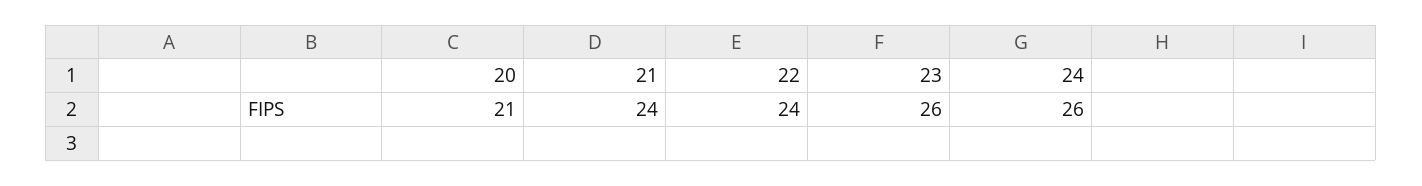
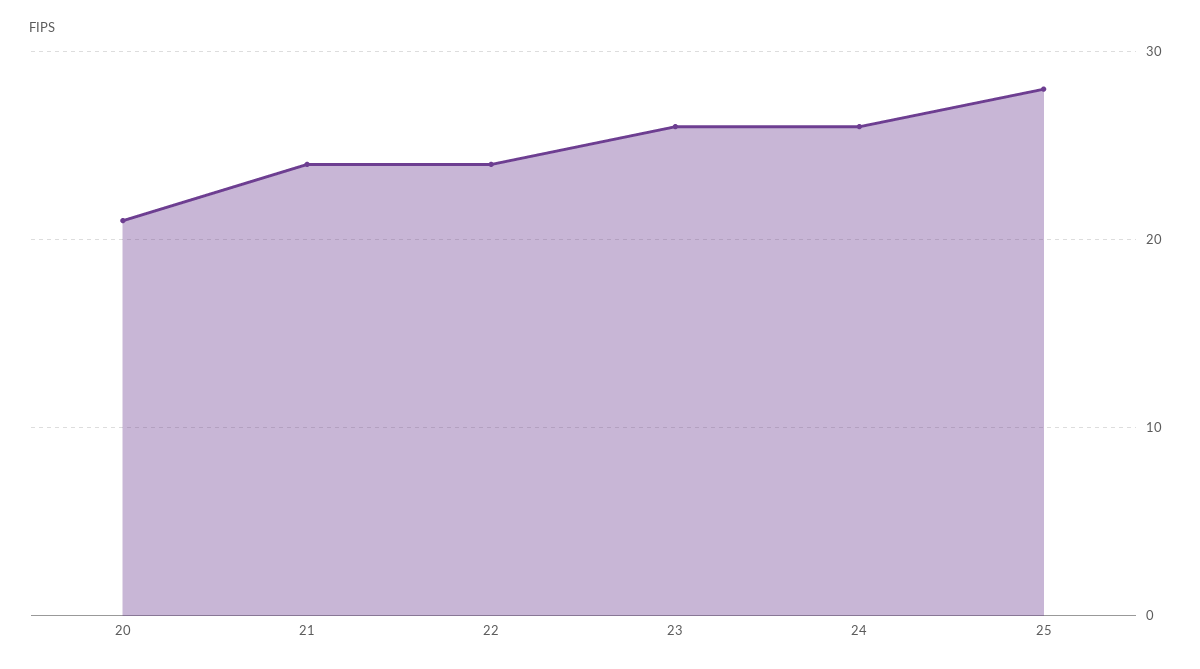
  {
    "20": 21,
    "21": 24,
    "22": 24,
    "23": 26,
-   "24": 26
+   "24": 26,
+   "25": 28
  }

